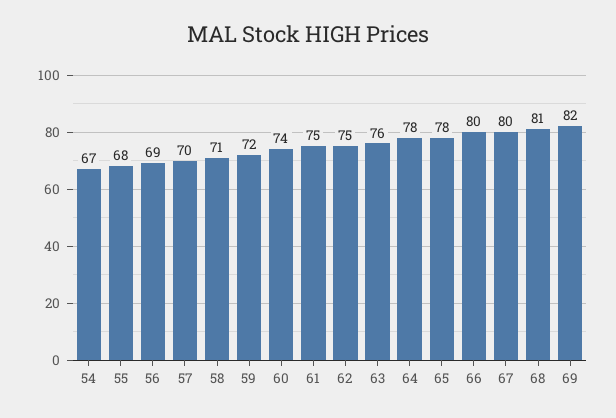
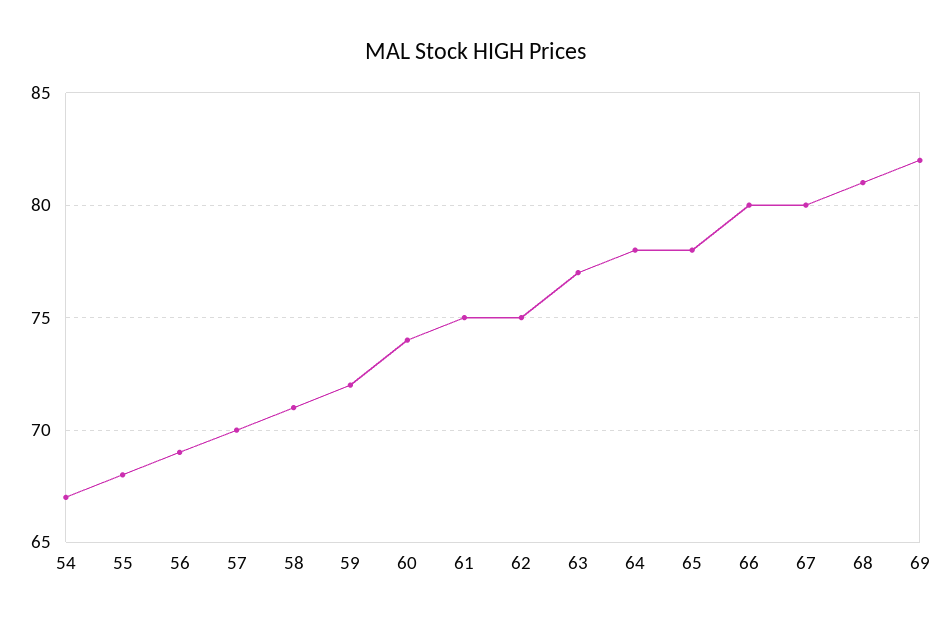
  {
    "54": 67,
    "55": 68,
    "56": 69,
    "57": 70,
    "58": 71,
    "59": 72,
    "60": 74,
    "61": 75,
    "62": 75,
-   "63": 76,
+   "63": 77,
    "64": 78,
    "65": 78,
    "66": 80,
    "67": 80,
    "68": 81,
    "69": 82
  }

